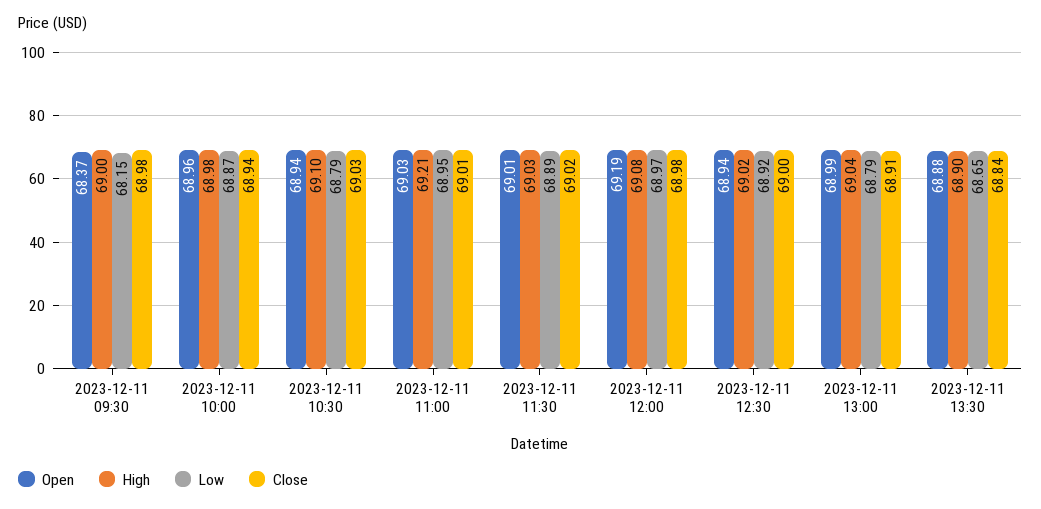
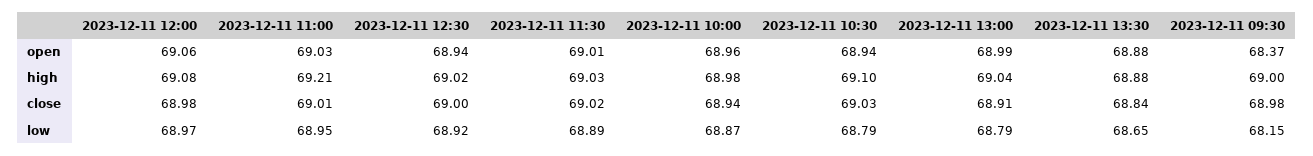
  {
    "Open": {
      "2023-12-11 09:30": 68.37,
      "2023-12-11 10:00": 68.96,
      "2023-12-11 10:30": 68.94,
      "2023-12-11 11:00": 69.03,
      "2023-12-11 11:30": 69.01,
-     "2023-12-11 12:00": 69.19,
+     "2023-12-11 12:00": 69.06,
      "2023-12-11 12:30": 68.94,
      "2023-12-11 13:00": 68.99,
      "2023-12-11 13:30": 68.88
    },
    "High": {
      "2023-12-11 09:30": 69,
      "2023-12-11 10:00": 68.98,
      "2023-12-11 10:30": 69.1,
      "2023-12-11 11:00": 69.21,
      "2023-12-11 11:30": 69.03,
      "2023-12-11 12:00": 69.08,
      "2023-12-11 12:30": 69.02,
      "2023-12-11 13:00": 69.04,
-     "2023-12-11 13:30": 68.9
+     "2023-12-11 13:30": 68.88
    },
    "Low": {
      "2023-12-11 09:30": 68.15,
      "2023-12-11 10:00": 68.87,
      "2023-12-11 10:30": 68.79,
      "2023-12-11 11:00": 68.95,
      "2023-12-11 11:30": 68.89,
      "2023-12-11 12:00": 68.97,
      "2023-12-11 12:30": 68.92,
      "2023-12-11 13:00": 68.79,
      "2023-12-11 13:30": 68.65
    },
    "Close": {
      "2023-12-11 09:30": 68.98,
      "2023-12-11 10:00": 68.94,
      "2023-12-11 10:30": 69.03,
      "2023-12-11 11:00": 69.01,
      "2023-12-11 11:30": 69.02,
      "2023-12-11 12:00": 68.98,
      "2023-12-11 12:30": 69,
      "2023-12-11 13:00": 68.91,
      "2023-12-11 13:30": 68.84
    }
  }

